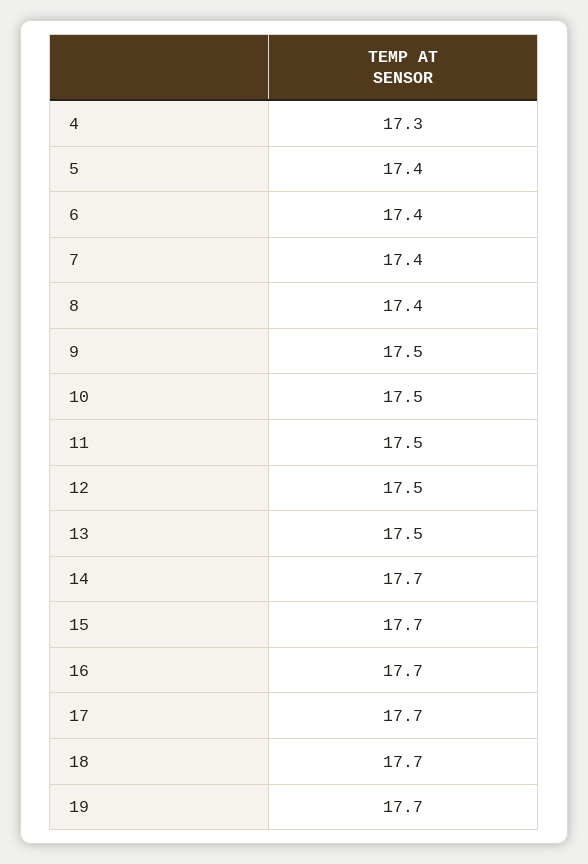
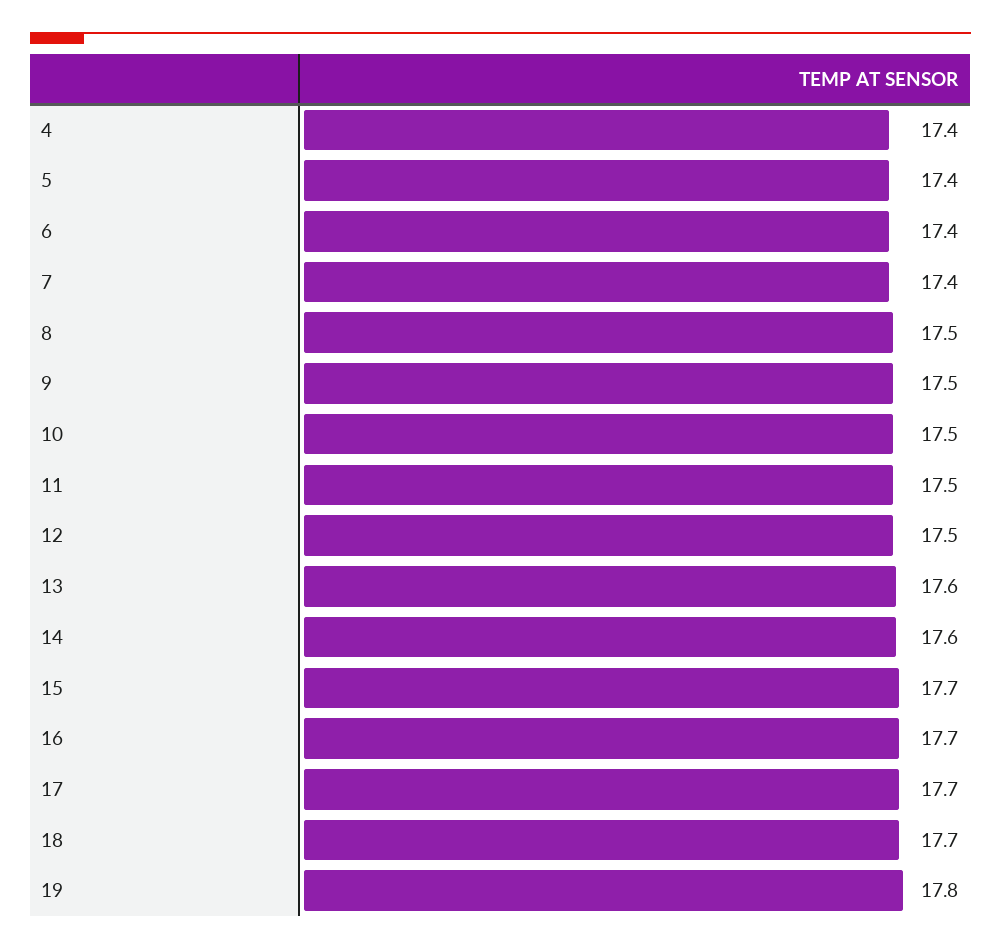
  {
-   "4": 17.3,
+   "4": 17.4,
    "5": 17.4,
    "6": 17.4,
    "7": 17.4,
-   "8": 17.4,
+   "8": 17.5,
    "9": 17.5,
    "10": 17.5,
    "11": 17.5,
    "12": 17.5,
-   "13": 17.5,
+   "13": 17.6,
-   "14": 17.7,
+   "14": 17.6,
    "15": 17.7,
    "16": 17.7,
    "17": 17.7,
    "18": 17.7,
-   "19": 17.7
+   "19": 17.8
  }

